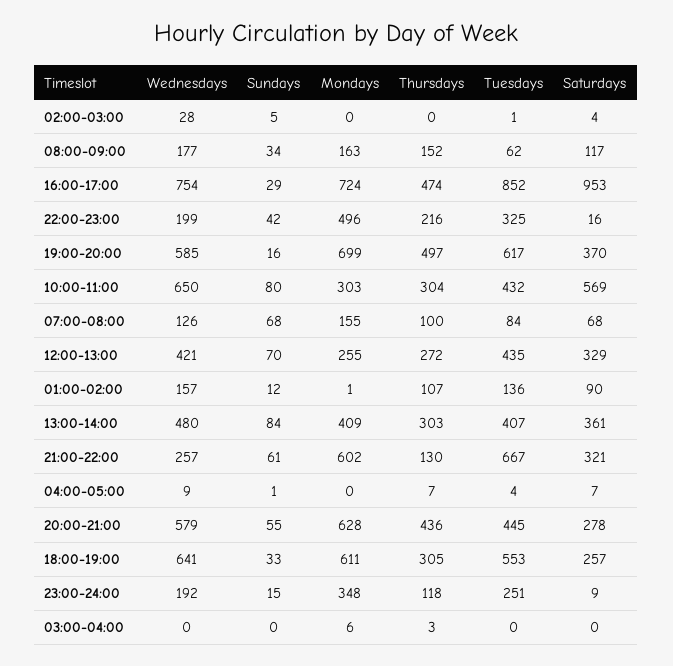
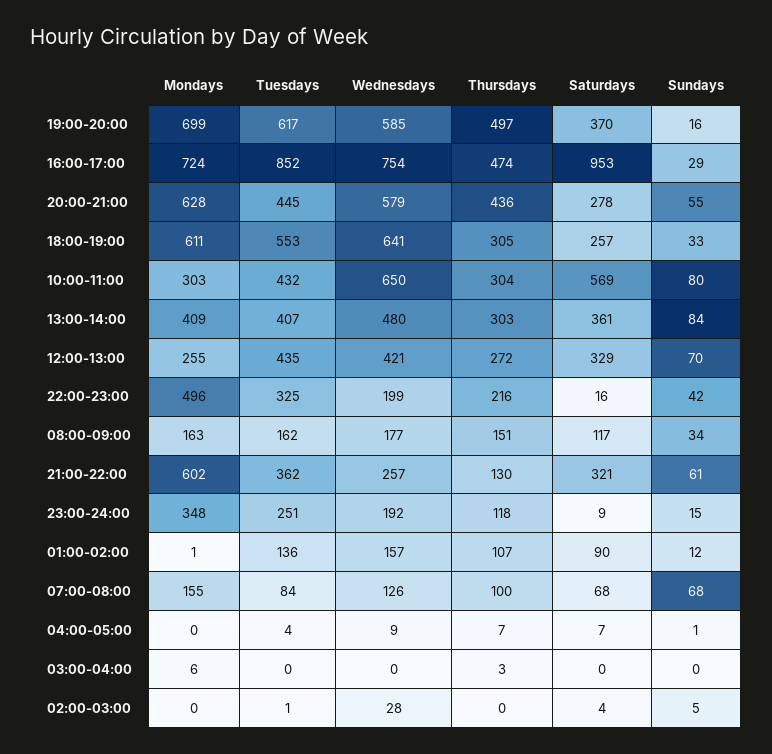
  {
    "Wednesdays": {
      "02:00-03:00": 28,
      "08:00-09:00": 177,
      "16:00-17:00": 754,
      "22:00-23:00": 199,
      "19:00-20:00": 585,
      "10:00-11:00": 650,
      "07:00-08:00": 126,
      "12:00-13:00": 421,
      "01:00-02:00": 157,
      "13:00-14:00": 480,
      "21:00-22:00": 257,
      "04:00-05:00": 9,
      "20:00-21:00": 579,
      "18:00-19:00": 641,
      "23:00-24:00": 192,
      "03:00-04:00": 0
    },
    "Sundays": {
      "02:00-03:00": 5,
      "08:00-09:00": 34,
      "16:00-17:00": 29,
      "22:00-23:00": 42,
      "19:00-20:00": 16,
      "10:00-11:00": 80,
      "07:00-08:00": 68,
      "12:00-13:00": 70,
      "01:00-02:00": 12,
      "13:00-14:00": 84,
      "21:00-22:00": 61,
      "04:00-05:00": 1,
      "20:00-21:00": 55,
      "18:00-19:00": 33,
      "23:00-24:00": 15,
      "03:00-04:00": 0
    },
    "Mondays": {
      "02:00-03:00": 0,
      "08:00-09:00": 163,
      "16:00-17:00": 724,
      "22:00-23:00": 496,
      "19:00-20:00": 699,
      "10:00-11:00": 303,
      "07:00-08:00": 155,
      "12:00-13:00": 255,
      "01:00-02:00": 1,
      "13:00-14:00": 409,
      "21:00-22:00": 602,
      "04:00-05:00": 0,
      "20:00-21:00": 628,
      "18:00-19:00": 611,
      "23:00-24:00": 348,
      "03:00-04:00": 6
    },
    "Thursdays": {
      "02:00-03:00": 0,
-     "08:00-09:00": 152,
+     "08:00-09:00": 151,
      "16:00-17:00": 474,
      "22:00-23:00": 216,
      "19:00-20:00": 497,
      "10:00-11:00": 304,
      "07:00-08:00": 100,
      "12:00-13:00": 272,
      "01:00-02:00": 107,
      "13:00-14:00": 303,
      "21:00-22:00": 130,
      "04:00-05:00": 7,
      "20:00-21:00": 436,
      "18:00-19:00": 305,
      "23:00-24:00": 118,
      "03:00-04:00": 3
    },
    "Tuesdays": {
      "02:00-03:00": 1,
-     "08:00-09:00": 62,
+     "08:00-09:00": 162,
      "16:00-17:00": 852,
      "22:00-23:00": 325,
      "19:00-20:00": 617,
      "10:00-11:00": 432,
      "07:00-08:00": 84,
      "12:00-13:00": 435,
      "01:00-02:00": 136,
      "13:00-14:00": 407,
-     "21:00-22:00": 667,
+     "21:00-22:00": 362,
      "04:00-05:00": 4,
      "20:00-21:00": 445,
      "18:00-19:00": 553,
      "23:00-24:00": 251,
      "03:00-04:00": 0
    },
    "Saturdays": {
      "02:00-03:00": 4,
      "08:00-09:00": 117,
      "16:00-17:00": 953,
      "22:00-23:00": 16,
      "19:00-20:00": 370,
      "10:00-11:00": 569,
      "07:00-08:00": 68,
      "12:00-13:00": 329,
      "01:00-02:00": 90,
      "13:00-14:00": 361,
      "21:00-22:00": 321,
      "04:00-05:00": 7,
      "20:00-21:00": 278,
      "18:00-19:00": 257,
      "23:00-24:00": 9,
      "03:00-04:00": 0
    }
  }

